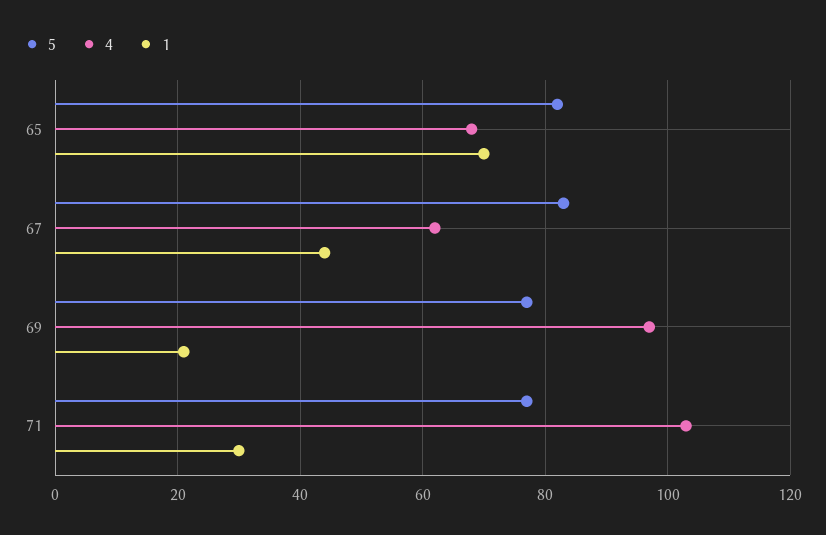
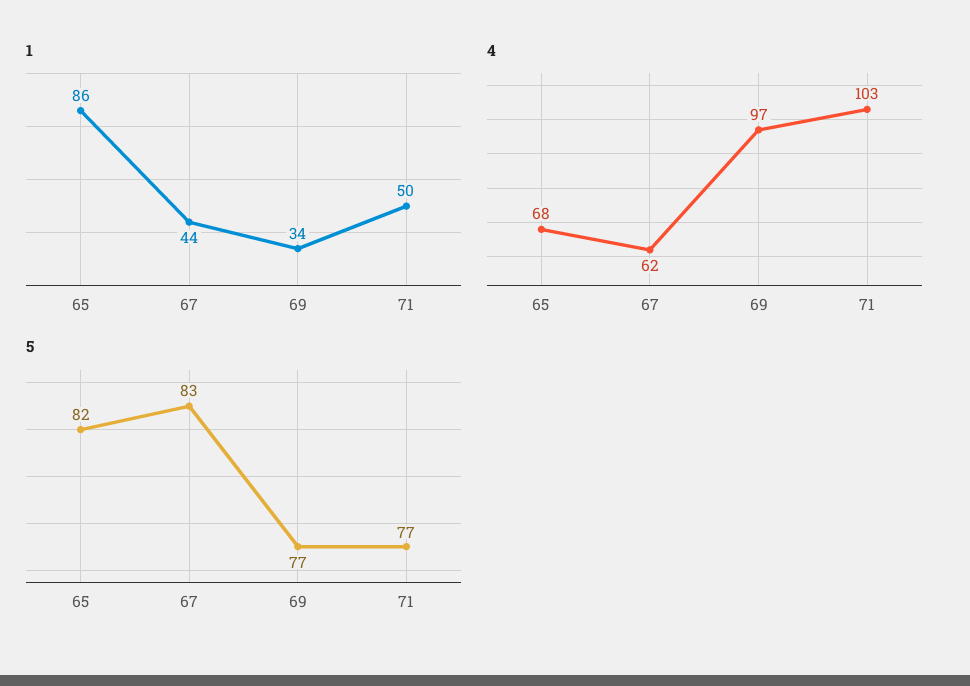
  {
    "5": {
      "65": 82,
      "67": 83,
      "69": 77,
      "71": 77
    },
    "4": {
      "65": 68,
      "67": 62,
      "69": 97,
      "71": 103
    },
    "1": {
-     "65": 70,
+     "65": 86,
      "67": 44,
-     "69": 20,
+     "69": 34,
-     "71": 30
+     "71": 50
    }
  }

